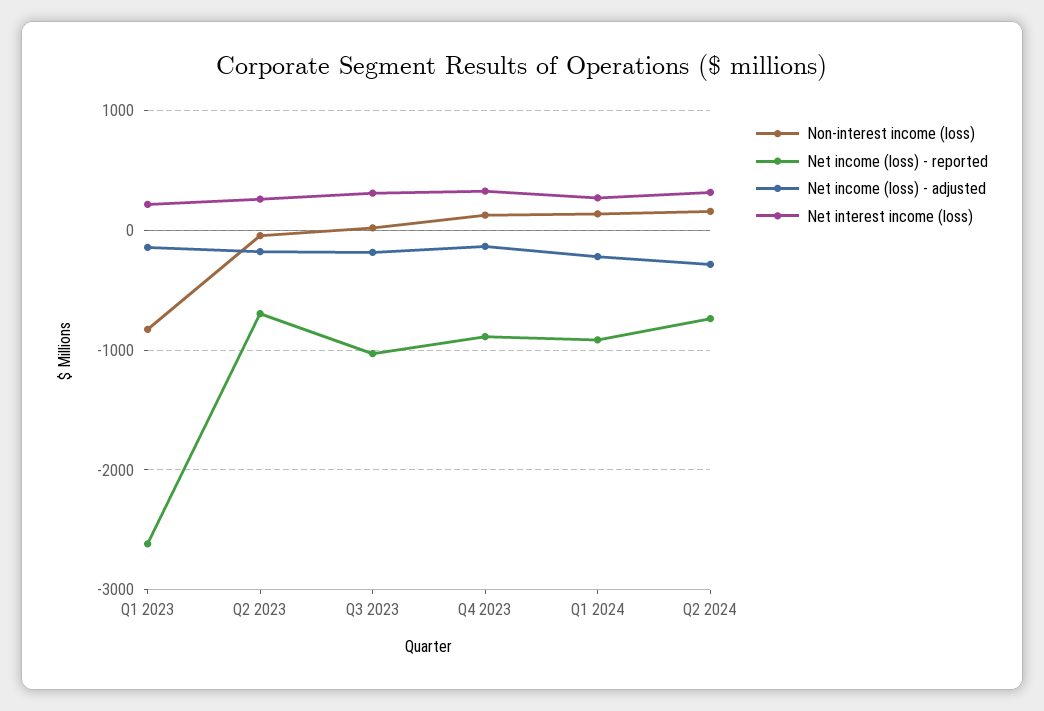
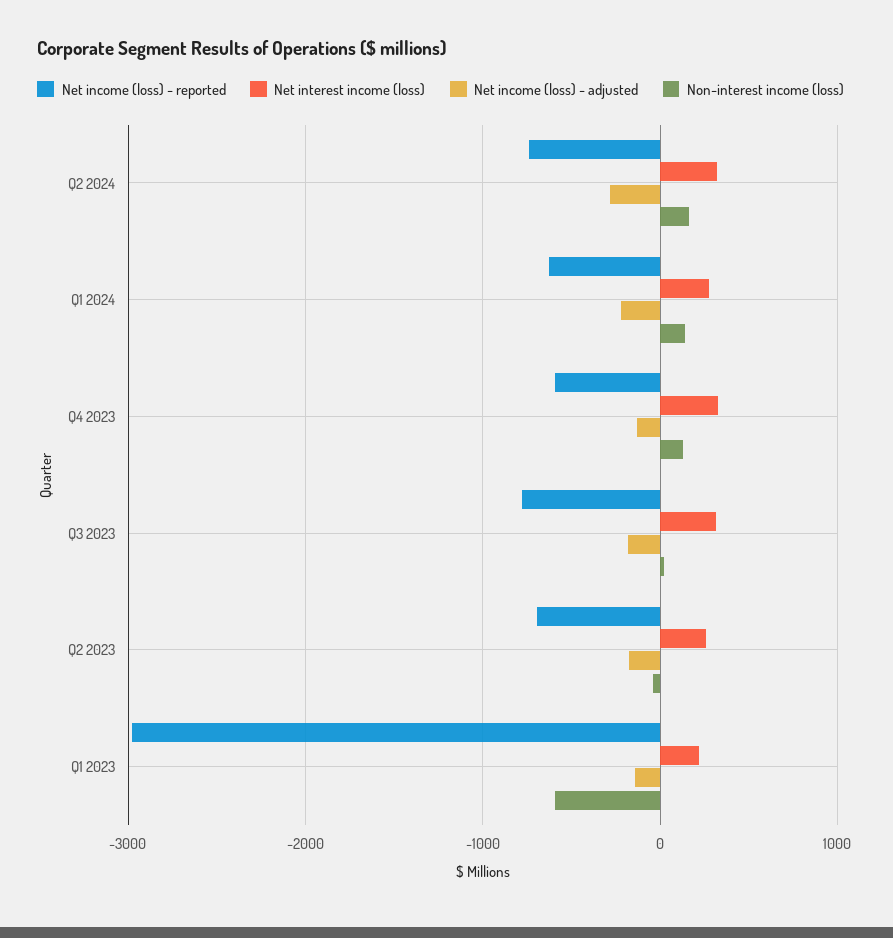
  {
    "Non-interest income (loss)": {
-     "Q1 2023": -800,
+     "Q1 2023": -600,
      "Q2 2023": 0,
      "Q3 2023": 0,
      "Q4 2023": 100,
      "Q1 2024": 100,
      "Q2 2024": 200
    },
    "Net income (loss) - reported": {
-     "Q1 2023": -2600,
+     "Q1 2023": -3000,
      "Q2 2023": -700,
-     "Q3 2023": -1000,
+     "Q3 2023": -800,
-     "Q4 2023": -900,
+     "Q4 2023": -600,
-     "Q1 2024": -900,
+     "Q1 2024": -600,
      "Q2 2024": -700
    },
    "Net income (loss) - adjusted": {
      "Q1 2023": -100,
      "Q2 2023": -200,
      "Q3 2023": -200,
      "Q4 2023": -100,
      "Q1 2024": -200,
      "Q2 2024": -300
    },
    "Net interest income (loss)": {
      "Q1 2023": 200,
      "Q2 2023": 300,
      "Q3 2023": 300,
      "Q4 2023": 300,
      "Q1 2024": 300,
      "Q2 2024": 300
    }
  }

